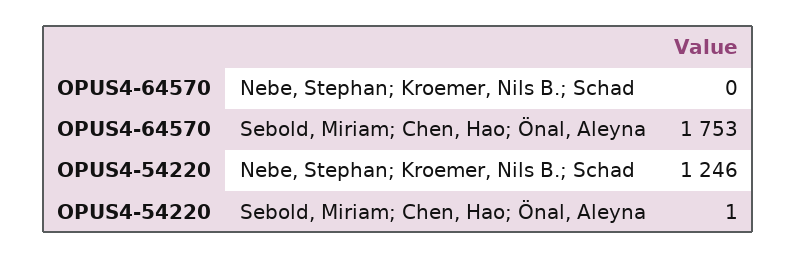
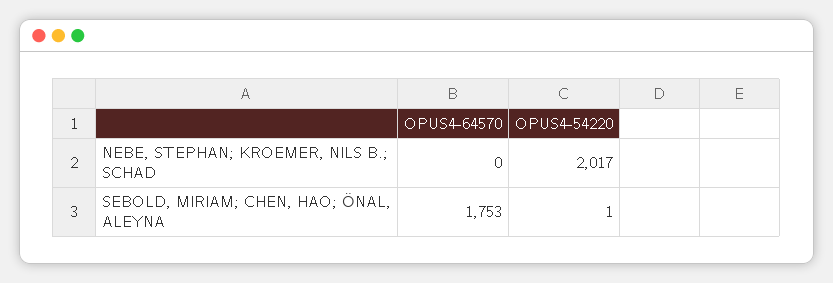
  {
    "OPUS4-64570": {
      "Nebe, Stephan; Kroemer, Nils B.; Schad": 0,
      "Sebold, Miriam; Chen, Hao; Önal, Aleyna": 1753
    },
    "OPUS4-54220": {
-     "Nebe, Stephan; Kroemer, Nils B.; Schad": 1246,
+     "Nebe, Stephan; Kroemer, Nils B.; Schad": 2017,
      "Sebold, Miriam; Chen, Hao; Önal, Aleyna": 1
    }
  }

